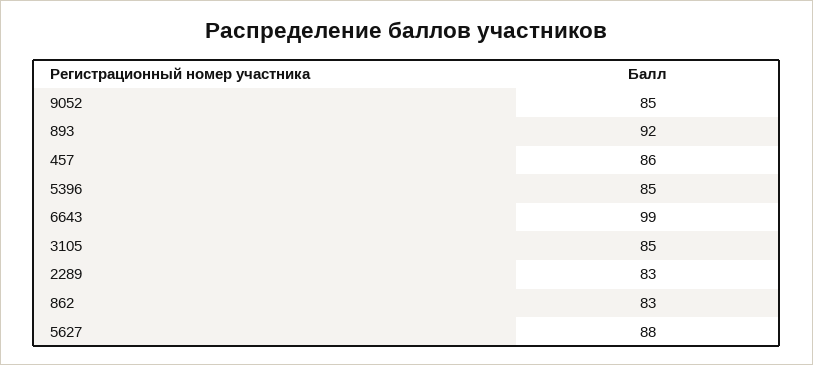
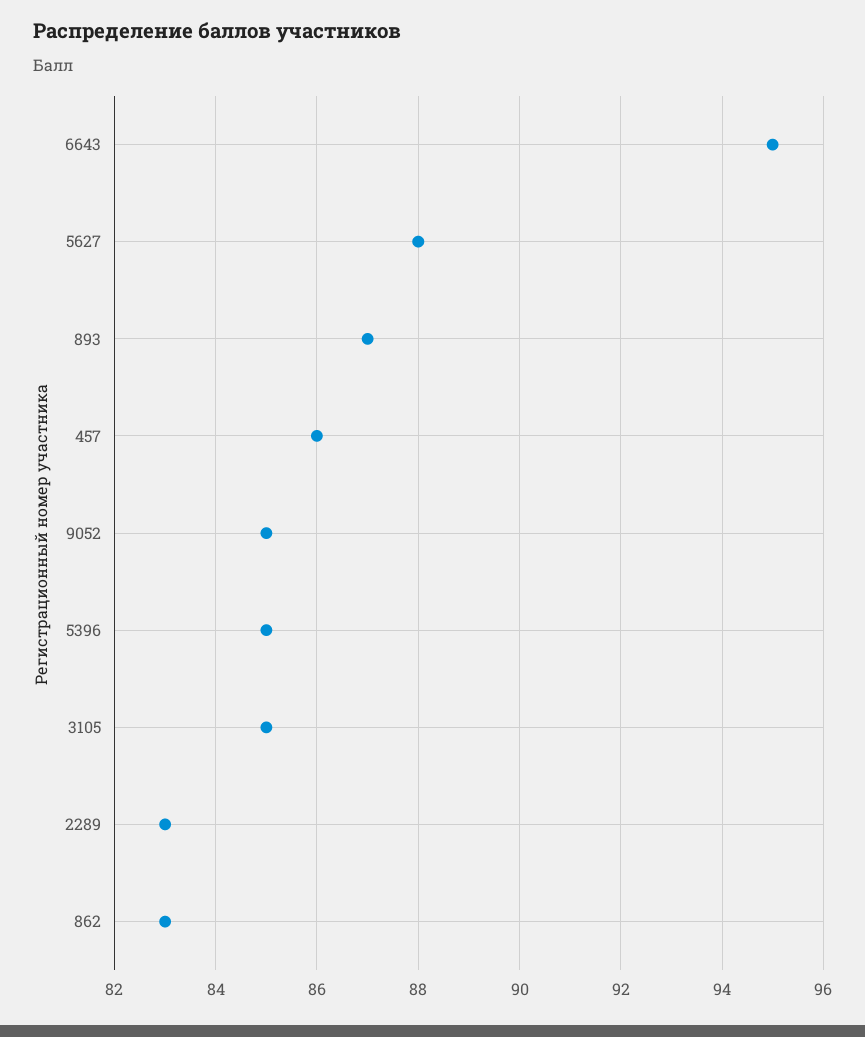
  {
    "9052": 85,
-   "893": 92,
+   "893": 87,
    "457": 86,
    "5396": 85,
-   "6643": 99,
+   "6643": 95,
    "3105": 85,
    "2289": 83,
    "862": 83,
    "5627": 88
  }

